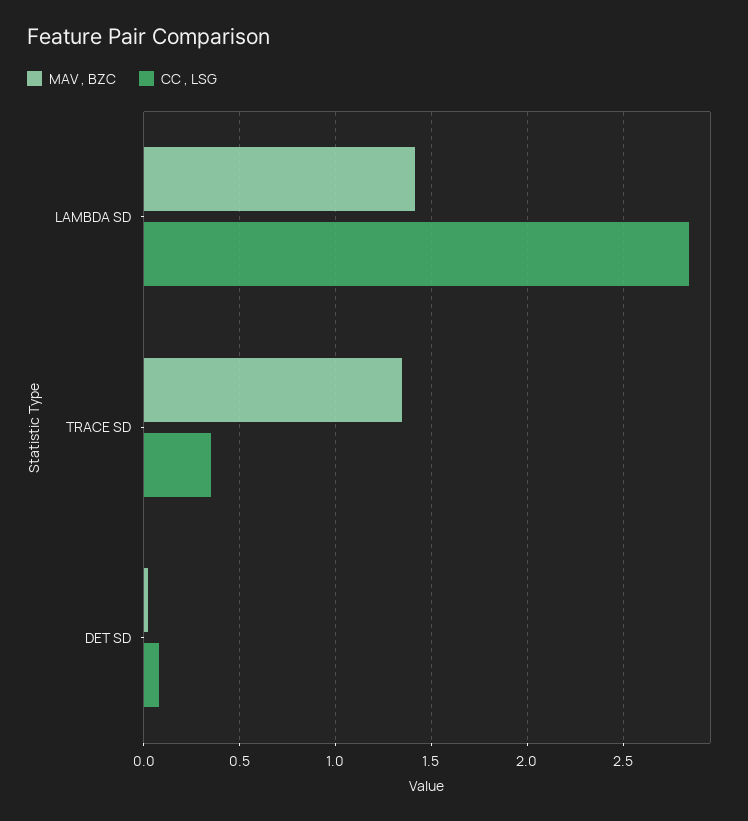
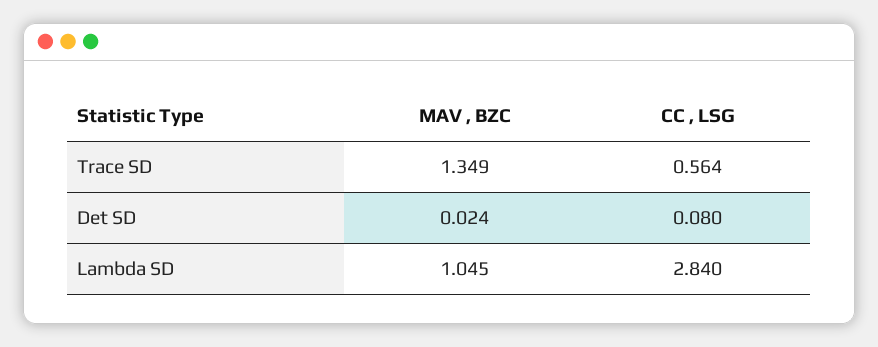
  {
    "MAV , BZC": {
-     "LAMBDA SD": 1.4,
+     "LAMBDA SD": 1.045,
      "TRACE SD": 1.349,
      "DET SD": 0.024
    },
    "CC , LSG": {
      "LAMBDA SD": 2.84,
-     "TRACE SD": 0.35,
+     "TRACE SD": 0.564,
      "DET SD": 0.08
    }
  }

